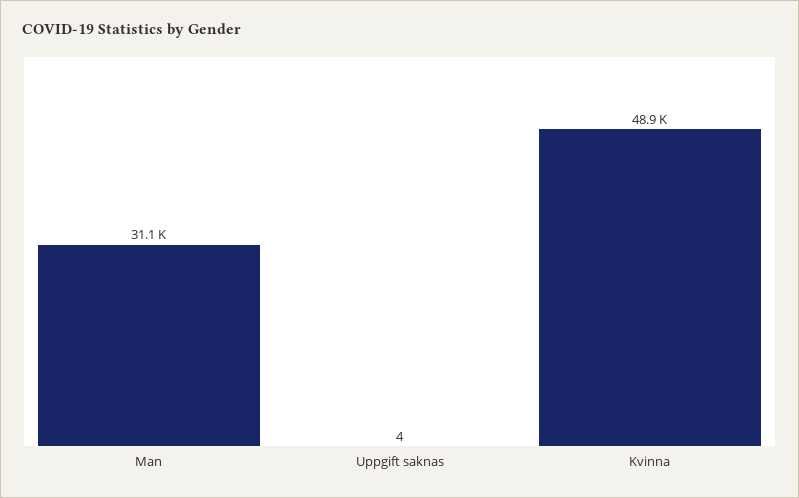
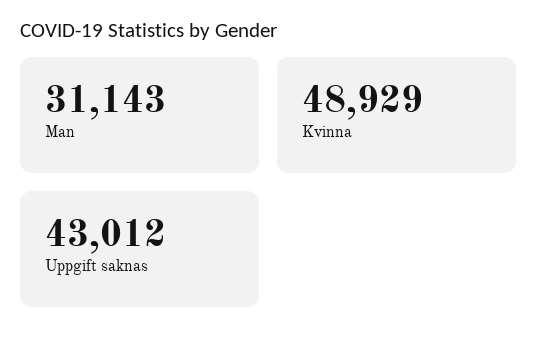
  {
    "Man": 31143,
-   "Uppgift saknas": 4,
+   "Uppgift saknas": 43012,
    "Kvinna": 48929
  }

